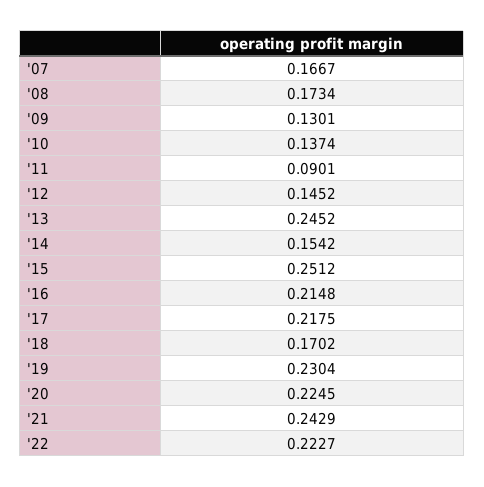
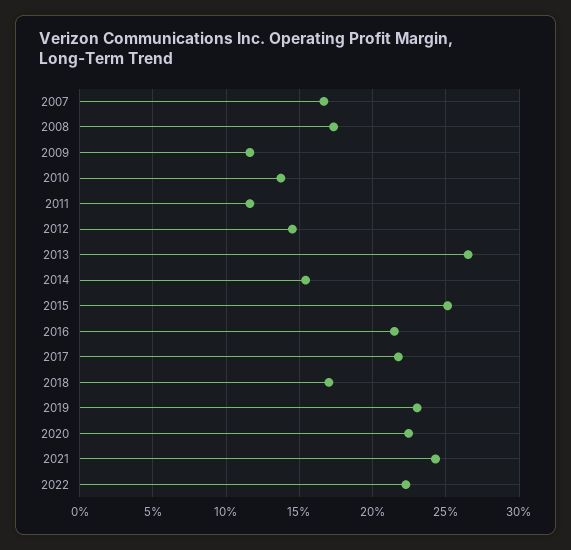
  {
    "'07": 0.1667,
    "'08": 0.1734,
-   "'09": 0.1301,
+   "'09": 0.115,
    "'10": 0.1374,
-   "'11": 0.0901,
+   "'11": 0.115,
    "'12": 0.1452,
-   "'13": 0.2452,
+   "'13": 0.265,
    "'14": 0.1542,
    "'15": 0.2512,
    "'16": 0.2148,
    "'17": 0.2175,
    "'18": 0.1702,
    "'19": 0.2304,
    "'20": 0.2245,
    "'21": 0.2429,
    "'22": 0.2227
  }

